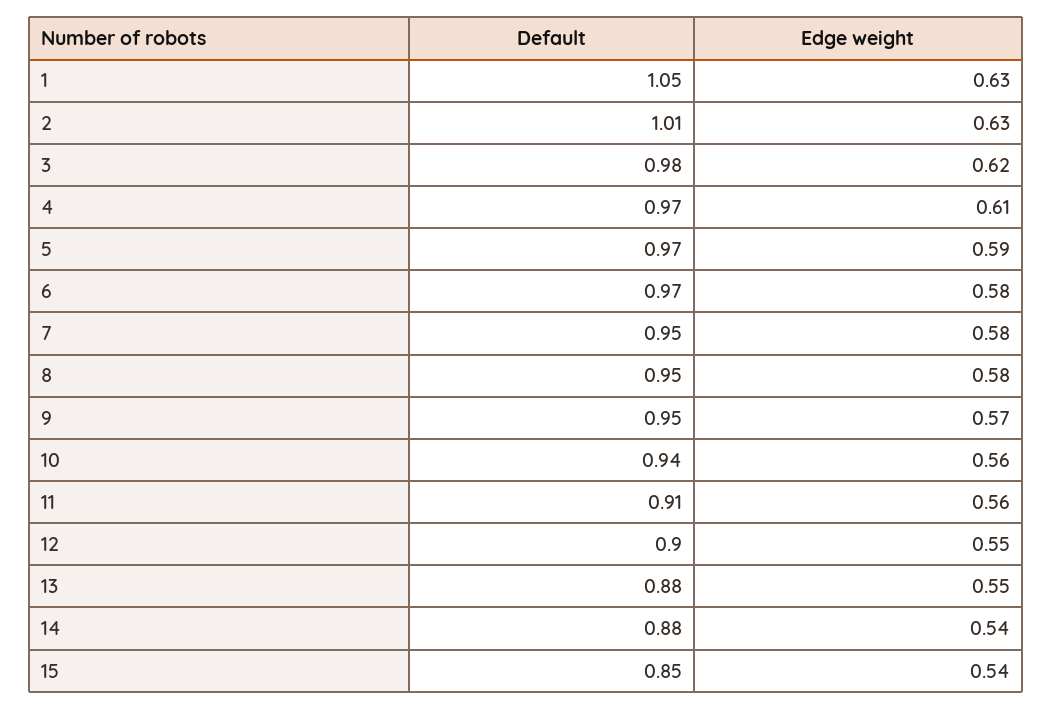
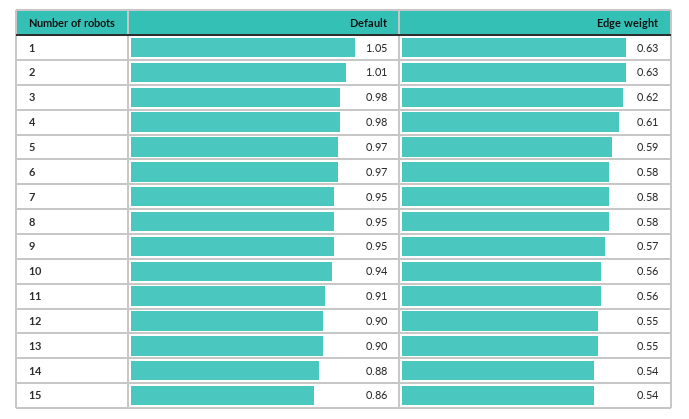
  {
    "Default": {
      "1": 1.05,
      "2": 1.01,
      "3": 0.98,
-     "4": 0.97,
+     "4": 0.98,
      "5": 0.97,
      "6": 0.97,
      "7": 0.95,
      "8": 0.95,
      "9": 0.95,
      "10": 0.94,
      "11": 0.91,
      "12": 0.9,
-     "13": 0.88,
+     "13": 0.9,
      "14": 0.88,
-     "15": 0.85
+     "15": 0.86
    },
    "Edge weight": {
      "1": 0.63,
      "2": 0.63,
      "3": 0.62,
      "4": 0.61,
      "5": 0.59,
      "6": 0.58,
      "7": 0.58,
      "8": 0.58,
      "9": 0.57,
      "10": 0.56,
      "11": 0.56,
      "12": 0.55,
      "13": 0.55,
      "14": 0.54,
      "15": 0.54
    }
  }

